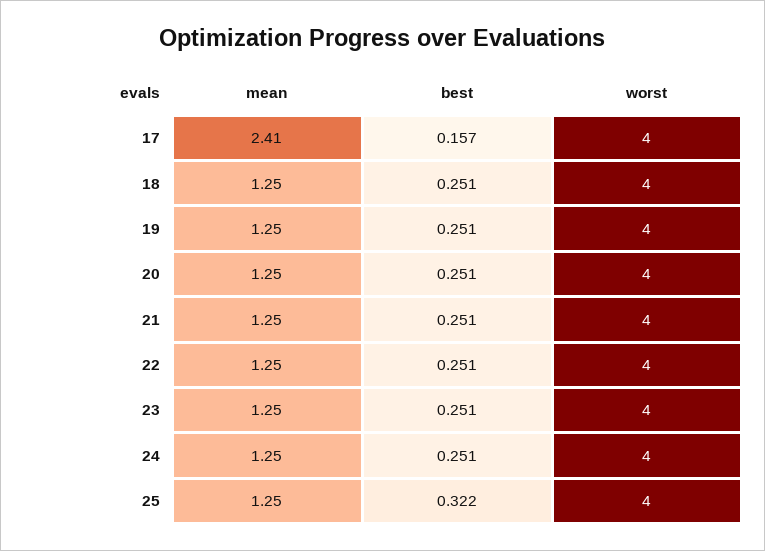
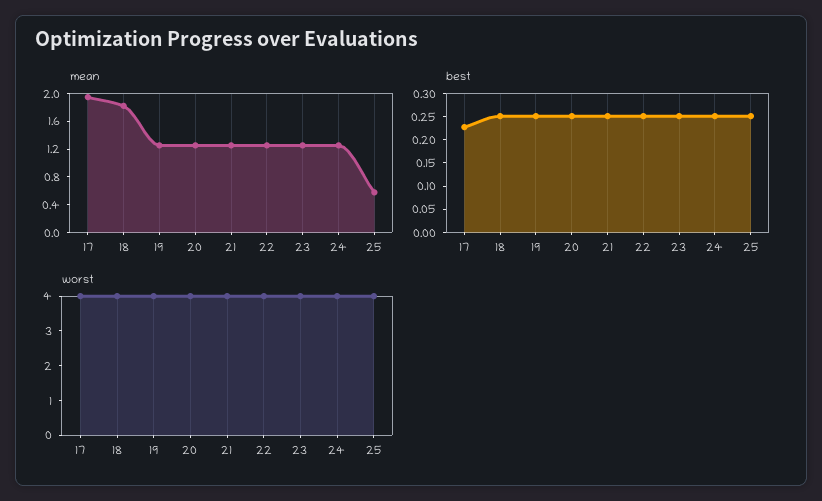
  {
    "mean": {
-     "17": 2.41,
+     "17": 2,
-     "18": 1.25,
+     "18": 1.8,
      "19": 1.25,
      "20": 1.25,
      "21": 1.25,
      "22": 1.25,
      "23": 1.25,
      "24": 1.25,
-     "25": 1.25
+     "25": 0.6
    },
    "best": {
-     "17": 0.157,
+     "17": 0.225,
      "18": 0.251,
      "19": 0.251,
      "20": 0.251,
      "21": 0.251,
      "22": 0.251,
      "23": 0.251,
      "24": 0.251,
-     "25": 0.322
+     "25": 0.25
    },
    "worst": {
      "17": 4,
      "18": 4,
      "19": 4,
      "20": 4,
      "21": 4,
      "22": 4,
      "23": 4,
      "24": 4,
      "25": 4
    }
  }

